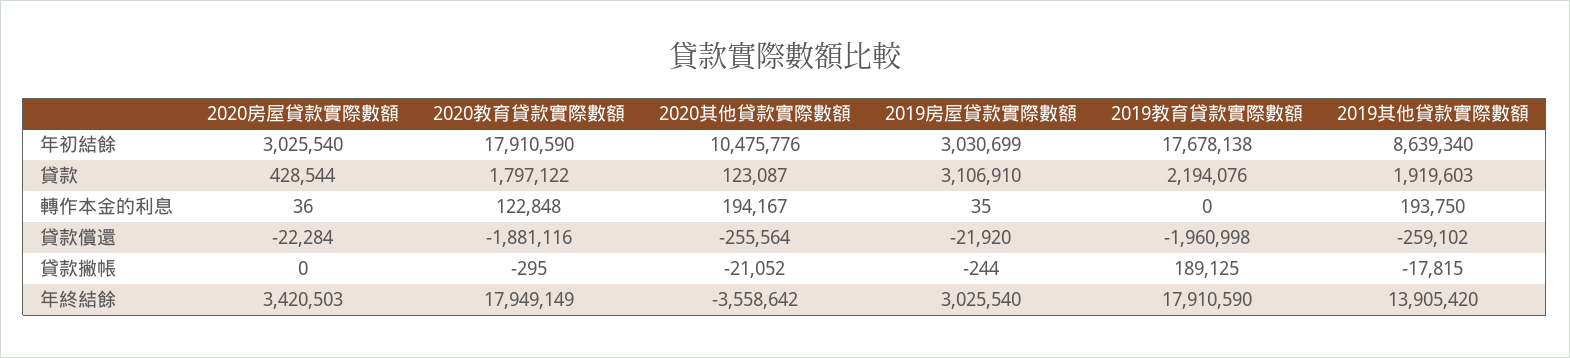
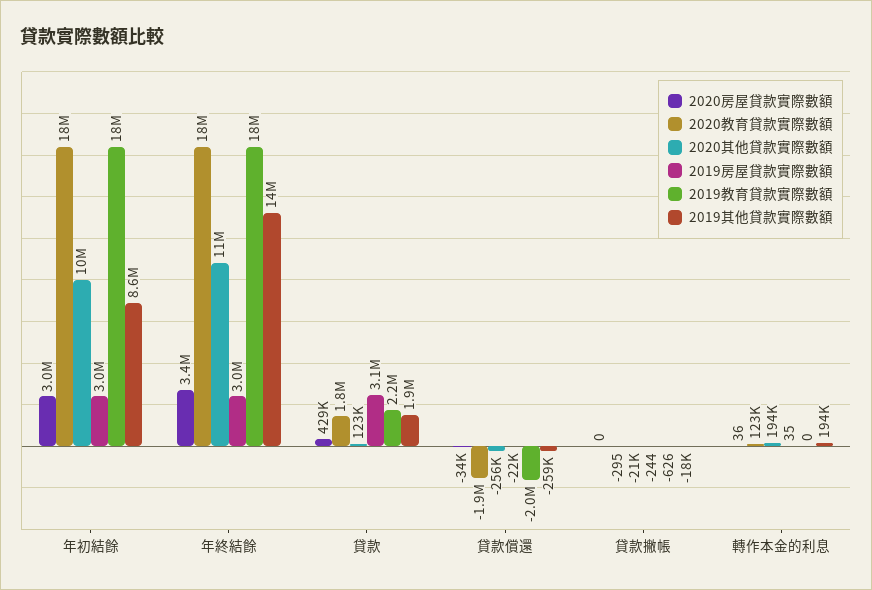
  {
    "2020房屋貸款實際數額": {
      "年初結餘": 3025540,
      "貸款": 428544,
      "轉作本金的利息": 36,
-     "貸款償還": -22284,
+     "貸款償還": -34000,
      "貸款撇帳": 0,
      "年終結餘": 3420503
    },
    "2020教育貸款實際數額": {
      "年初結餘": 17910590,
      "貸款": 1797122,
      "轉作本金的利息": 122848,
      "貸款償還": -1881116,
      "貸款撇帳": -295,
      "年終結餘": 17949149
    },
    "2020其他貸款實際數額": {
      "年初結餘": 10475776,
      "貸款": 123087,
      "轉作本金的利息": 194167,
      "貸款償還": -255564,
      "貸款撇帳": -21052,
-     "年終結餘": -3558642
+     "年終結餘": 11000000
    },
    "2019房屋貸款實際數額": {
      "年初結餘": 3030699,
      "貸款": 3106910,
      "轉作本金的利息": 35,
      "貸款償還": -21920,
      "貸款撇帳": -244,
      "年終結餘": 3025540
    },
    "2019教育貸款實際數額": {
      "年初結餘": 17678138,
      "貸款": 2194076,
      "轉作本金的利息": 0,
      "貸款償還": -1960998,
-     "貸款撇帳": 189125,
+     "貸款撇帳": -626,
      "年終結餘": 17910590
    },
    "2019其他貸款實際數額": {
      "年初結餘": 8639340,
      "貸款": 1919603,
      "轉作本金的利息": 193750,
      "貸款償還": -259102,
      "貸款撇帳": -17815,
      "年終結餘": 13905420
    }
  }

